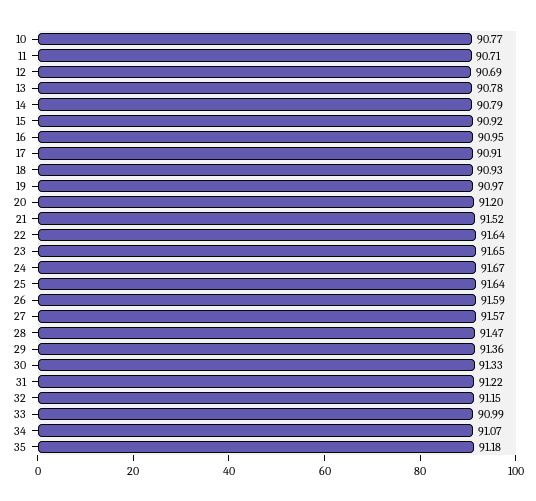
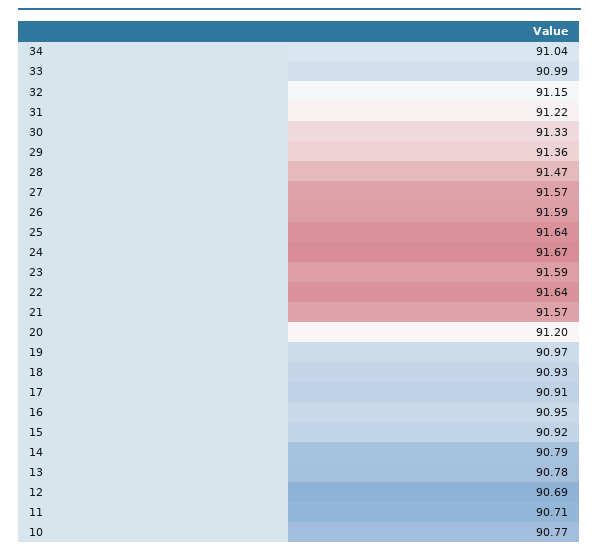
  {
    "10": 90.77,
    "11": 90.71,
    "12": 90.69,
    "13": 90.78,
    "14": 90.79,
    "15": 90.92,
    "16": 90.95,
    "17": 90.91,
    "18": 90.93,
    "19": 90.97,
    "20": 91.2,
-   "21": 91.52,
+   "21": 91.57,
    "22": 91.64,
-   "23": 91.65,
+   "23": 91.59,
    "24": 91.67,
    "25": 91.64,
    "26": 91.59,
    "27": 91.57,
    "28": 91.47,
    "29": 91.36,
    "30": 91.33,
    "31": 91.22,
    "32": 91.15,
    "33": 90.99,
-   "34": 91.07,
+   "34": 91.04
-   "35": 91.18
  }

